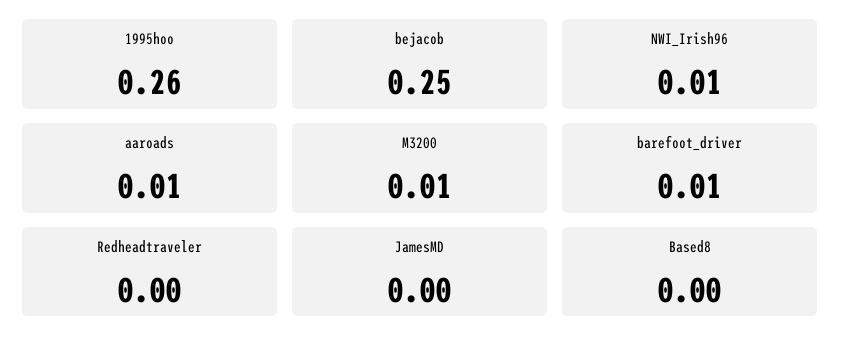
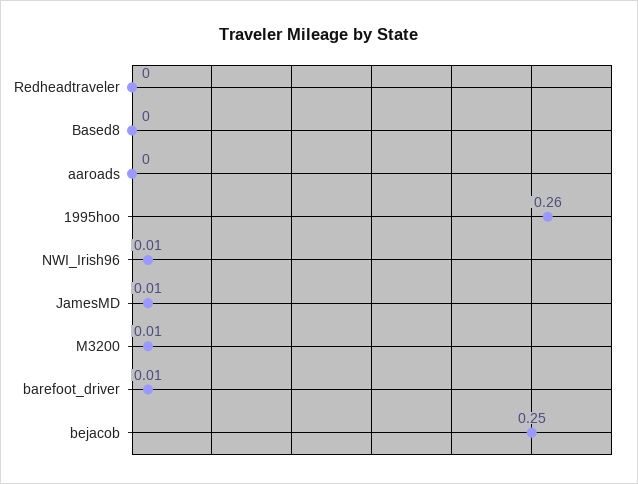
  {
    "1995hoo": 0.26,
    "bejacob": 0.25,
    "NWI_Irish96": 0.01,
-   "aaroads": 0.01,
+   "aaroads": 0,
    "M3200": 0.01,
    "barefoot_driver": 0.01,
    "Redheadtraveler": 0,
-   "JamesMD": 0,
+   "JamesMD": 0.01,
    "Based8": 0
  }

